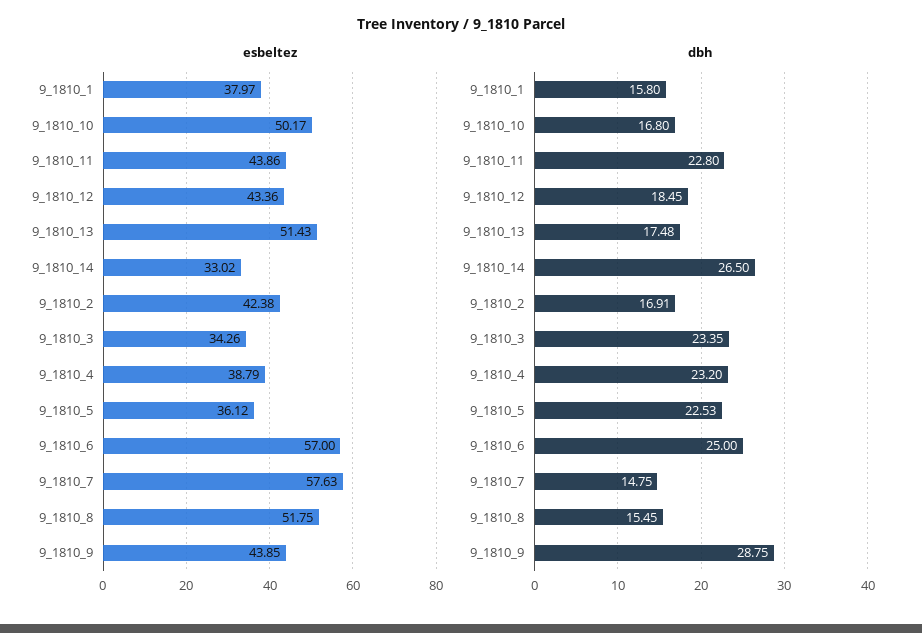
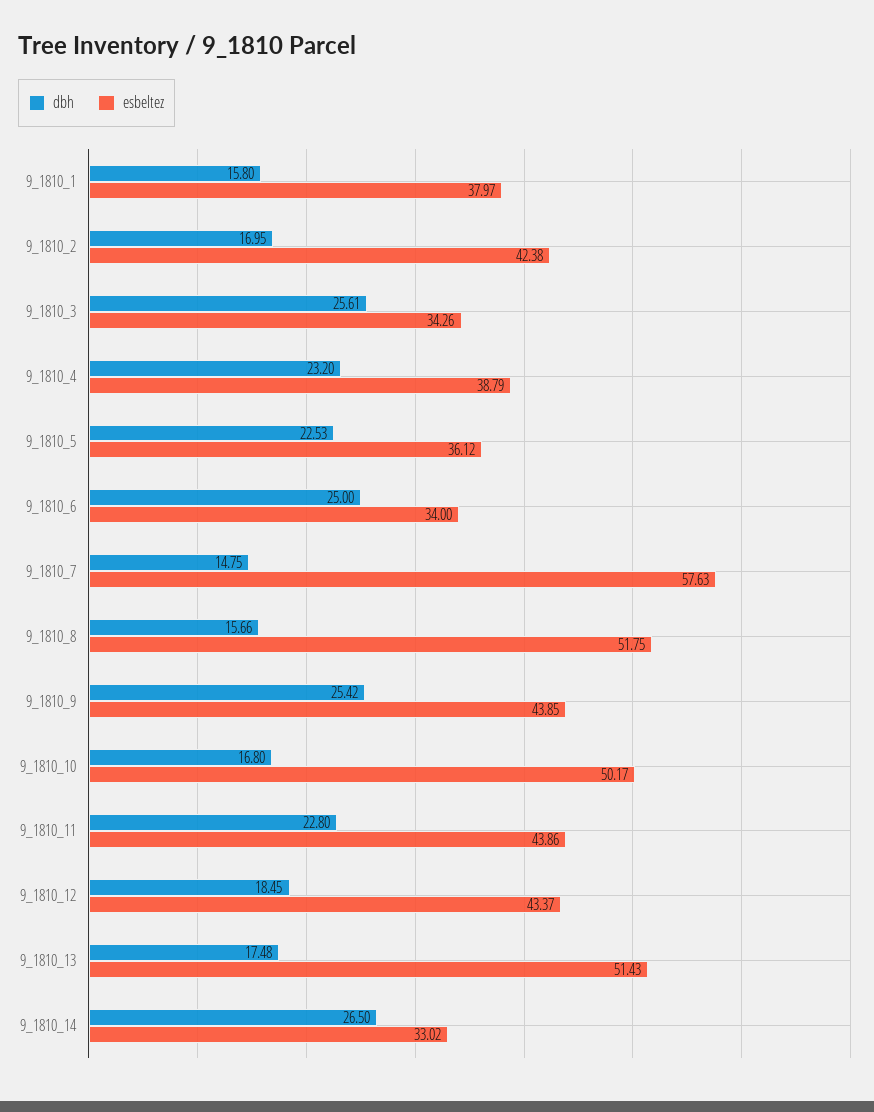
  {
    "esbeltez": {
      "9_1810_1": 37.97,
      "9_1810_10": 50.17,
      "9_1810_11": 43.86,
-     "9_1810_12": 43.36,
+     "9_1810_12": 43.37,
      "9_1810_13": 51.43,
      "9_1810_14": 33.02,
      "9_1810_2": 42.38,
      "9_1810_3": 34.26,
      "9_1810_4": 38.79,
      "9_1810_5": 36.12,
-     "9_1810_6": 57,
+     "9_1810_6": 34,
      "9_1810_7": 57.63,
      "9_1810_8": 51.75,
      "9_1810_9": 43.85
    },
    "dbh": {
      "9_1810_1": 15.8,
      "9_1810_10": 16.8,
      "9_1810_11": 22.8,
      "9_1810_12": 18.45,
      "9_1810_13": 17.48,
      "9_1810_14": 26.5,
-     "9_1810_2": 16.91,
+     "9_1810_2": 16.95,
-     "9_1810_3": 23.35,
+     "9_1810_3": 25.61,
      "9_1810_4": 23.2,
      "9_1810_5": 22.53,
      "9_1810_6": 25,
      "9_1810_7": 14.75,
-     "9_1810_8": 15.45,
+     "9_1810_8": 15.66,
-     "9_1810_9": 28.75
+     "9_1810_9": 25.42
    }
  }

